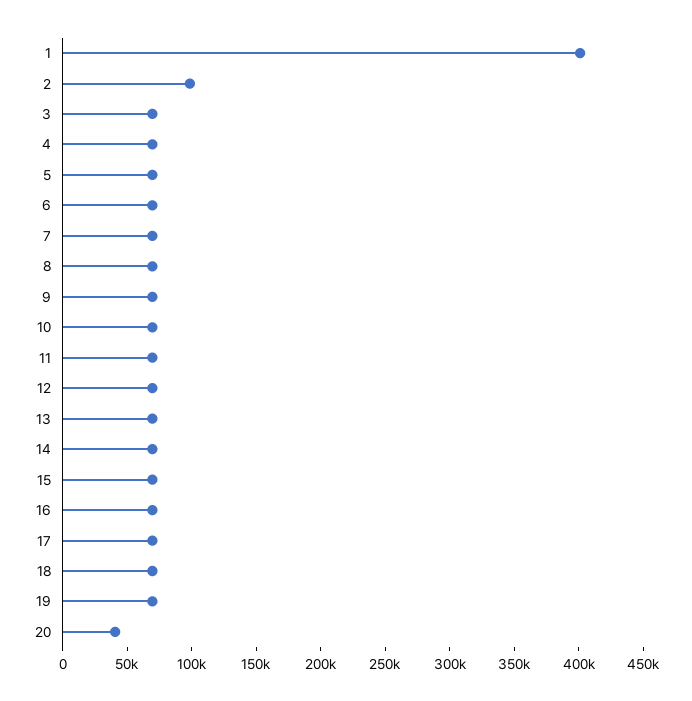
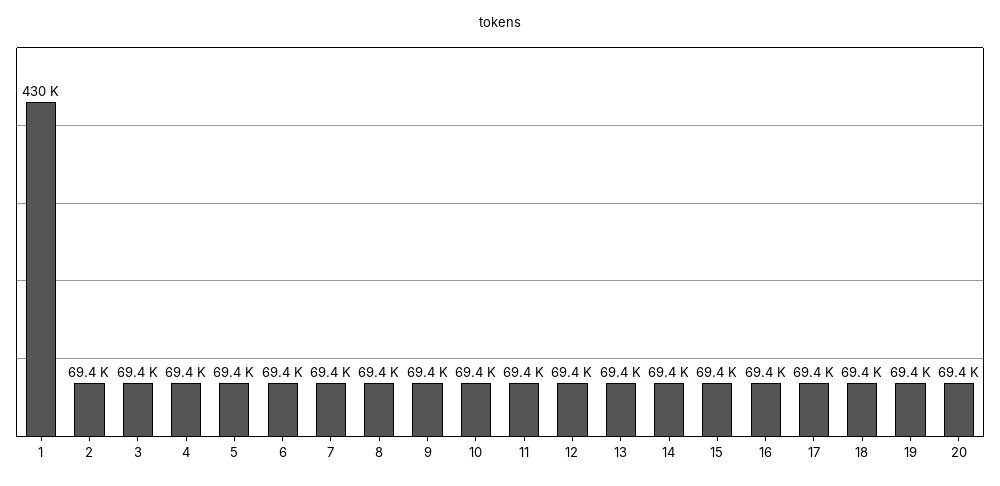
  {
-   "1": 400000,
+   "1": 430000,
-   "2": 100000,
+   "2": 69400,
    "3": 69400,
    "4": 69400,
    "5": 69400,
    "6": 69400,
    "7": 69400,
    "8": 69400,
    "9": 69400,
    "10": 69400,
    "11": 69400,
    "12": 69400,
    "13": 69400,
    "14": 69400,
    "15": 69400,
    "16": 69400,
    "17": 69400,
    "18": 69400,
    "19": 69400,
-   "20": 40000
+   "20": 69400
  }

